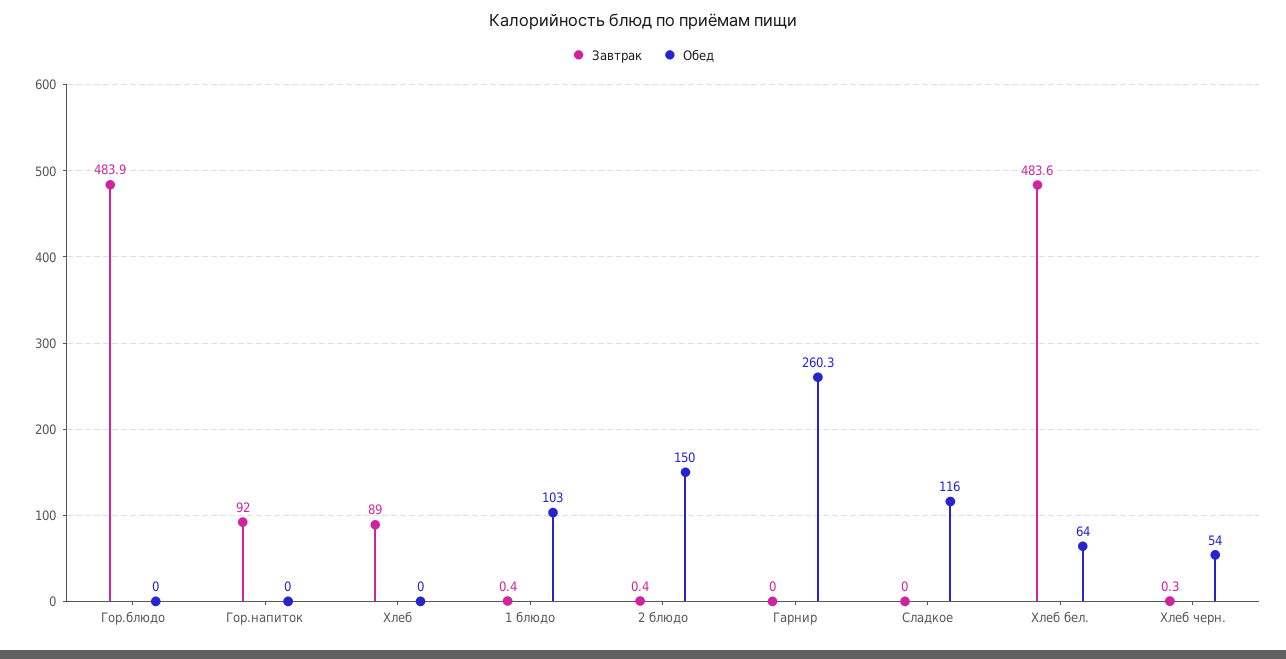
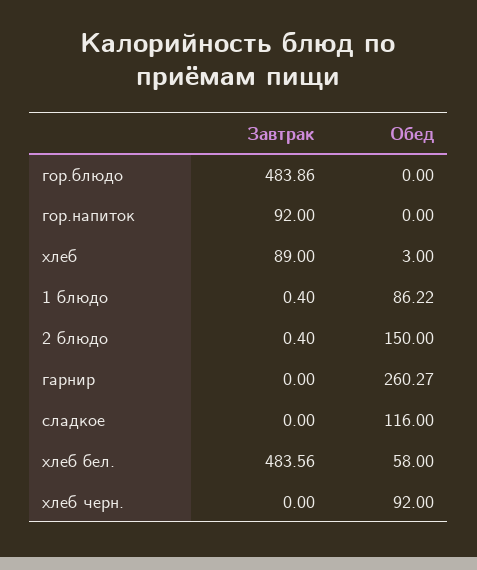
  {
    "Завтрак": {
      "Гор.блюдо": 483.86,
      "Гор.напиток": 92,
      "Хлеб": 89,
      "1 блюдо": 0.4,
      "2 блюдо": 0.4,
      "Гарнир": 0,
      "Сладкое": 0,
      "Хлеб бел.": 483.56,
-     "Хлеб черн.": 0.3
+     "Хлеб черн.": 0
    },
    "Обед": {
      "Гор.блюдо": 0,
      "Гор.напиток": 0,
-     "Хлеб": 0,
+     "Хлеб": 3,
-     "1 блюдо": 103,
+     "1 блюдо": 86.22,
      "2 блюдо": 150,
      "Гарнир": 260.27,
      "Сладкое": 116,
-     "Хлеб бел.": 64,
+     "Хлеб бел.": 58,
-     "Хлеб черн.": 54
+     "Хлеб черн.": 92
    }
  }

